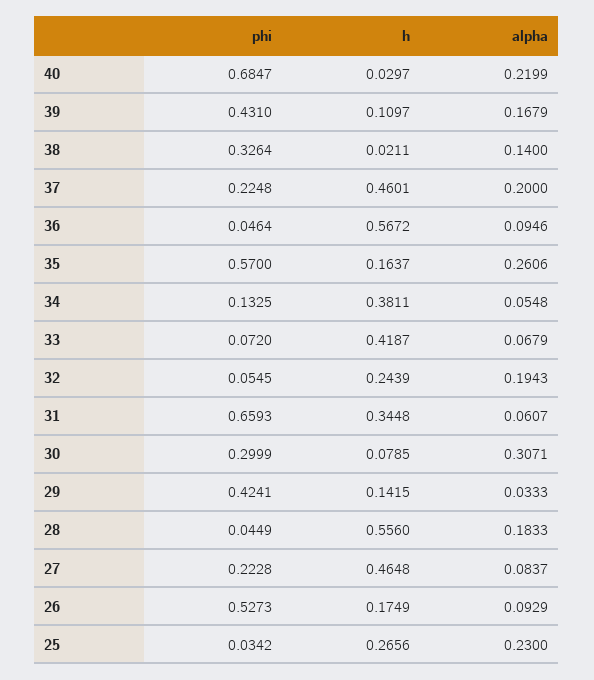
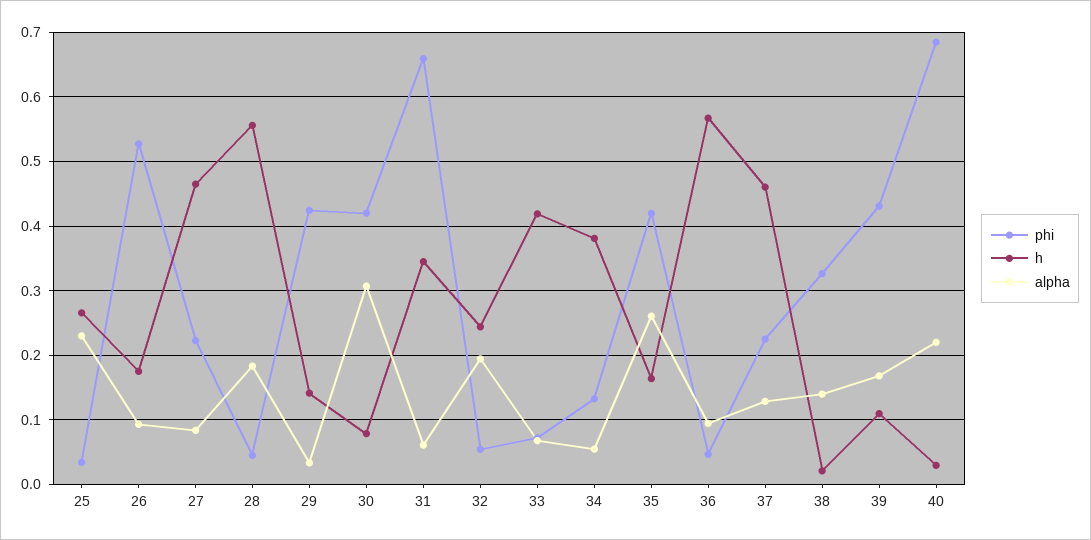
  {
    "phi": {
      "40": 0.6847,
      "39": 0.431,
      "38": 0.3264,
      "37": 0.2248,
      "36": 0.0464,
-     "35": 0.57,
+     "35": 0.42,
      "34": 0.1325,
      "33": 0.072,
      "32": 0.0545,
      "31": 0.6593,
-     "30": 0.2999,
+     "30": 0.42,
      "29": 0.4241,
      "28": 0.0449,
      "27": 0.2228,
      "26": 0.5273,
      "25": 0.0342
    },
    "h": {
      "40": 0.0297,
      "39": 0.1097,
      "38": 0.0211,
      "37": 0.4601,
      "36": 0.5672,
      "35": 0.1637,
      "34": 0.3811,
      "33": 0.4187,
      "32": 0.2439,
      "31": 0.3448,
      "30": 0.0785,
      "29": 0.1415,
      "28": 0.556,
      "27": 0.4648,
      "26": 0.1749,
      "25": 0.2656
    },
    "alpha": {
      "40": 0.2199,
      "39": 0.1679,
      "38": 0.14,
-     "37": 0.2,
+     "37": 0.13,
      "36": 0.0946,
      "35": 0.2606,
      "34": 0.0548,
      "33": 0.0679,
      "32": 0.1943,
      "31": 0.0607,
      "30": 0.3071,
      "29": 0.0333,
      "28": 0.1833,
      "27": 0.0837,
      "26": 0.0929,
      "25": 0.23
    }
  }

